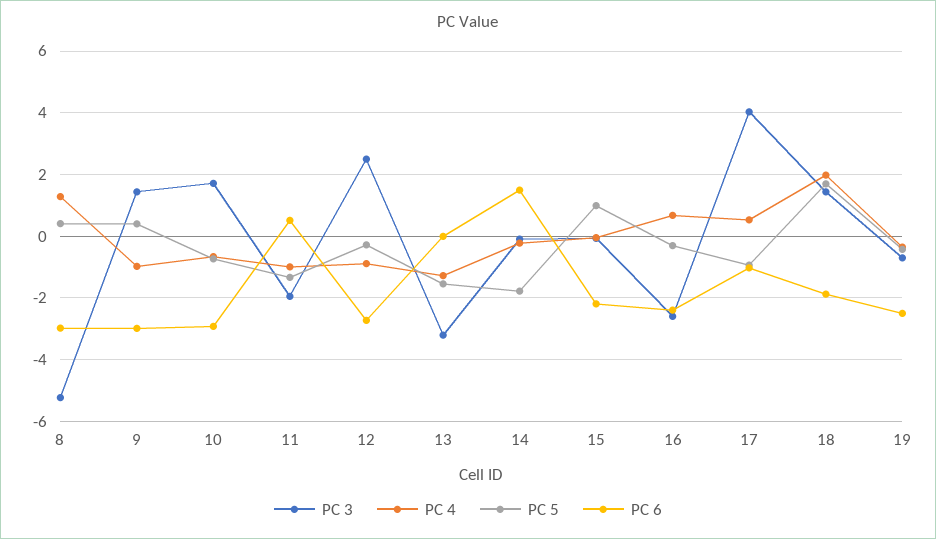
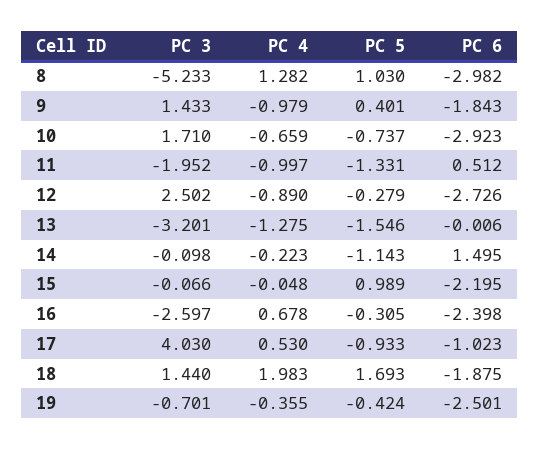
  {
    "PC 3": {
      "8": -5.233,
      "9": 1.433,
      "10": 1.71,
      "11": -1.952,
      "12": 2.502,
      "13": -3.201,
      "14": -0.098,
      "15": -0.066,
      "16": -2.597,
      "17": 4.03,
      "18": 1.44,
      "19": -0.701
    },
    "PC 4": {
      "8": 1.282,
      "9": -0.979,
      "10": -0.659,
      "11": -0.997,
      "12": -0.89,
      "13": -1.275,
      "14": -0.223,
      "15": -0.048,
      "16": 0.678,
      "17": 0.53,
      "18": 1.983,
      "19": -0.355
    },
    "PC 5": {
-     "8": 0.4,
+     "8": 1.03,
      "9": 0.401,
      "10": -0.737,
      "11": -1.331,
      "12": -0.279,
      "13": -1.546,
-     "14": -1.8,
+     "14": -1.143,
      "15": 0.989,
      "16": -0.305,
      "17": -0.933,
      "18": 1.693,
      "19": -0.424
    },
    "PC 6": {
      "8": -2.982,
-     "9": -3,
+     "9": -1.843,
      "10": -2.923,
      "11": 0.512,
      "12": -2.726,
      "13": -0.006,
      "14": 1.495,
      "15": -2.195,
      "16": -2.398,
      "17": -1.023,
      "18": -1.875,
      "19": -2.501
    }
  }

